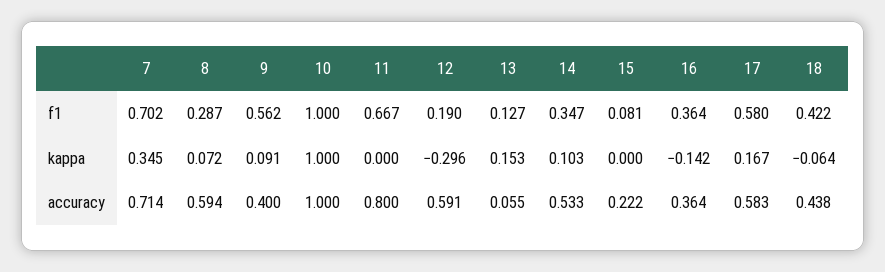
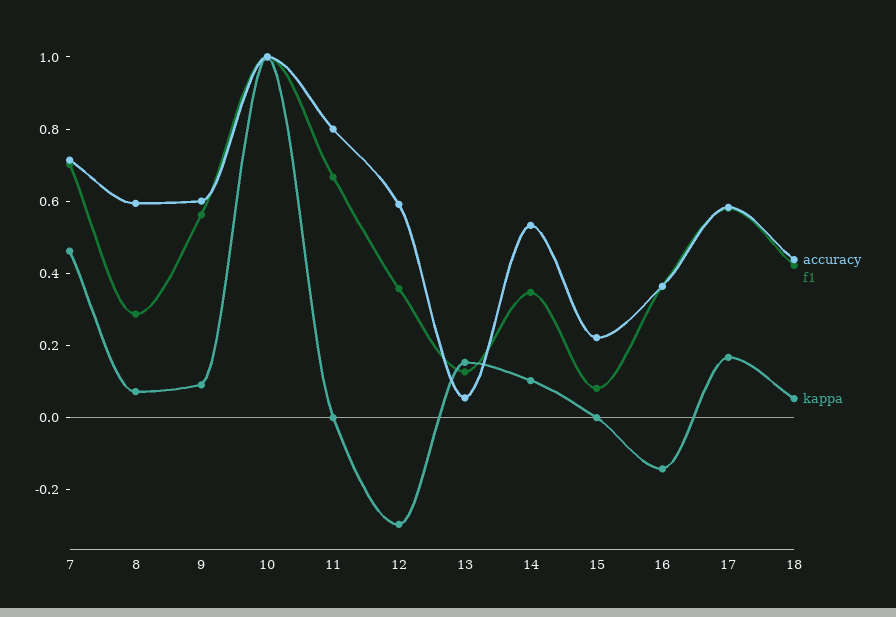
  {
    "f1": {
      "7": 0.702,
      "8": 0.287,
      "9": 0.562,
      "10": 1,
      "11": 0.667,
-     "12": 0.19,
+     "12": 0.35,
      "13": 0.127,
      "14": 0.347,
      "15": 0.081,
      "16": 0.364,
      "17": 0.58,
      "18": 0.422
    },
    "kappa": {
-     "7": 0.345,
+     "7": 0.45,
      "8": 0.072,
      "9": 0.091,
      "10": 1,
      "11": 0,
      "12": -0.296,
      "13": 0.153,
      "14": 0.103,
      "15": 0,
      "16": -0.142,
      "17": 0.167,
-     "18": -0.064
+     "18": 0.05
    },
    "accuracy": {
      "7": 0.714,
      "8": 0.594,
-     "9": 0.4,
+     "9": 0.6,
      "10": 1,
      "11": 0.8,
      "12": 0.591,
      "13": 0.055,
      "14": 0.533,
      "15": 0.222,
      "16": 0.364,
      "17": 0.583,
      "18": 0.438
    }
  }

